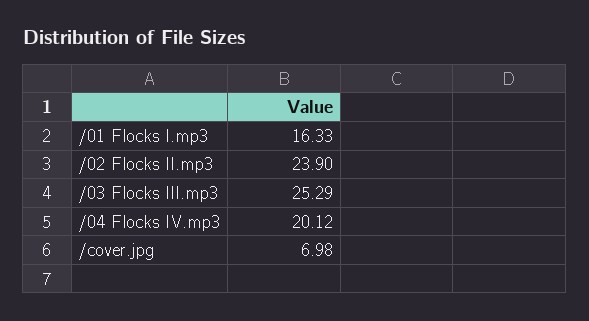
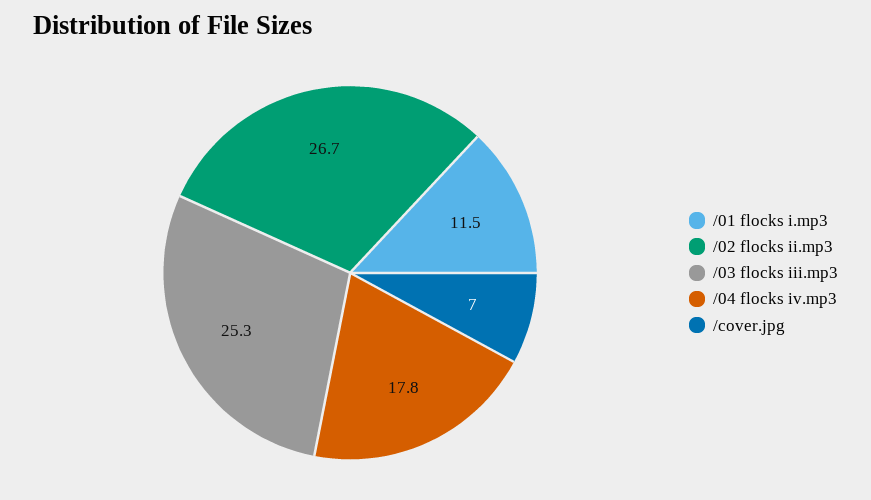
  {
-   "/01 Flocks I.mp3": 16.33,
+   "/01 Flocks I.mp3": 11.5,
-   "/02 Flocks II.mp3": 23.9,
+   "/02 Flocks II.mp3": 26.7,
    "/03 Flocks III.mp3": 25.29,
-   "/04 Flocks IV.mp3": 20.12,
+   "/04 Flocks IV.mp3": 17.8,
    "/cover.jpg": 6.98
  }

